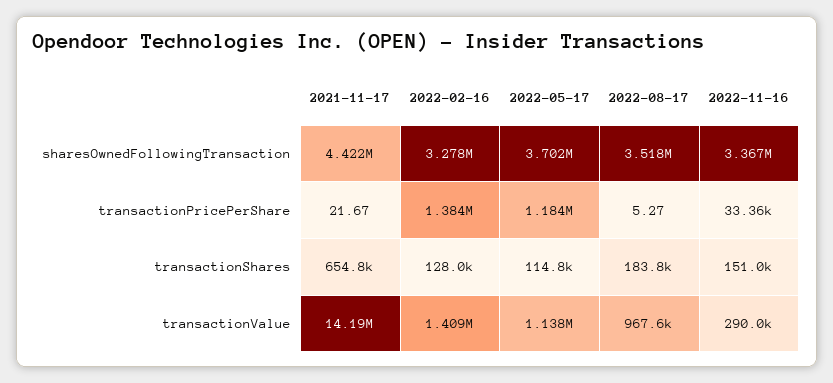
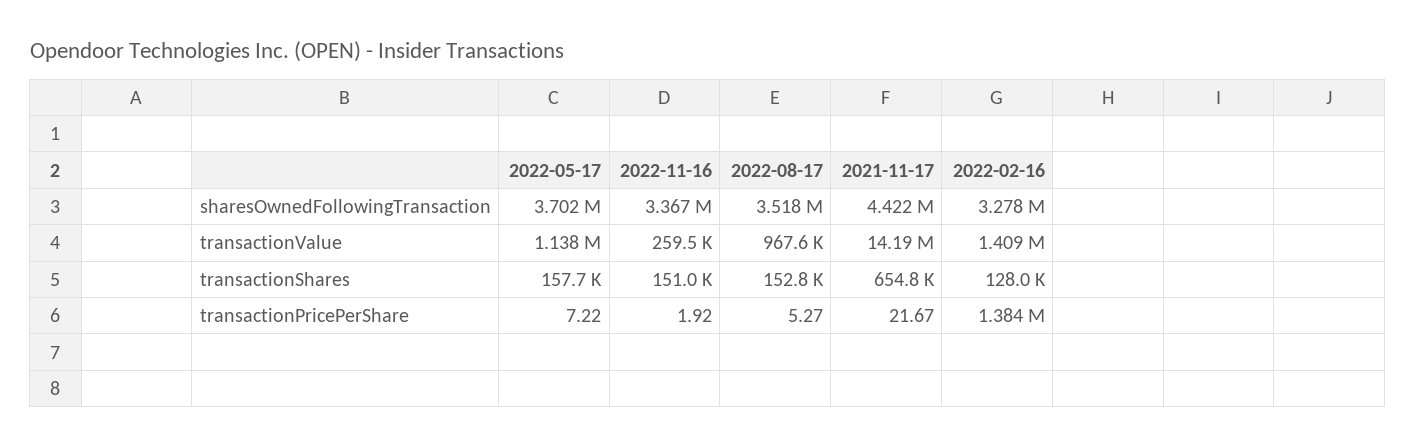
  {
    "2021-11-17": {
      "sharesOwnedFollowingTransaction": 4422000,
      "transactionPricePerShare": 21.67,
      "transactionShares": 654800,
      "transactionValue": 14190000
    },
    "2022-02-16": {
      "sharesOwnedFollowingTransaction": 3278000,
      "transactionPricePerShare": 1384000,
      "transactionShares": 128000,
      "transactionValue": 1409000
    },
    "2022-05-17": {
      "sharesOwnedFollowingTransaction": 3702000,
-     "transactionPricePerShare": 1184000,
+     "transactionPricePerShare": 7.22,
-     "transactionShares": 114800,
+     "transactionShares": 157700,
      "transactionValue": 1138000
    },
    "2022-08-17": {
      "sharesOwnedFollowingTransaction": 3518000,
      "transactionPricePerShare": 5.27,
-     "transactionShares": 183800,
+     "transactionShares": 152800,
      "transactionValue": 967600
    },
    "2022-11-16": {
      "sharesOwnedFollowingTransaction": 3367000,
-     "transactionPricePerShare": 33360,
+     "transactionPricePerShare": 1.92,
      "transactionShares": 151000,
-     "transactionValue": 290000
+     "transactionValue": 259500
    }
  }

